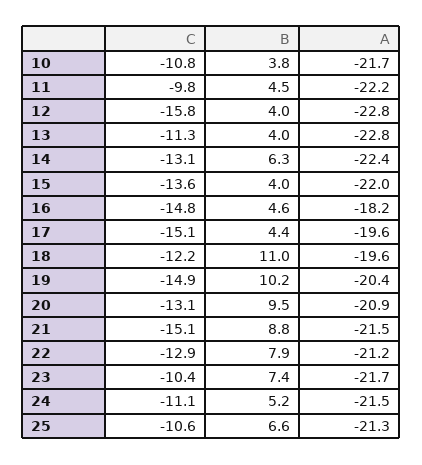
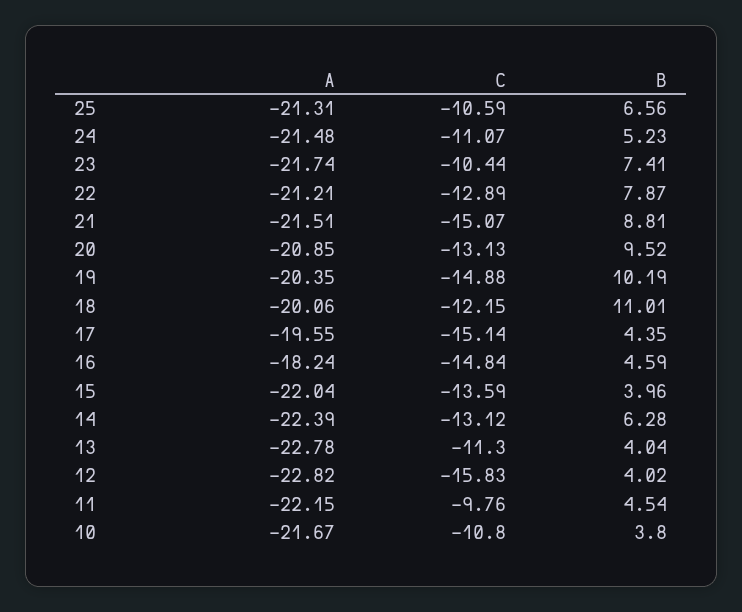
  {
    "C": {
      "10": -10.8,
      "11": -9.76,
      "12": -15.83,
      "13": -11.3,
      "14": -13.12,
      "15": -13.59,
      "16": -14.84,
      "17": -15.14,
      "18": -12.15,
      "19": -14.88,
      "20": -13.13,
      "21": -15.07,
      "22": -12.89,
      "23": -10.44,
      "24": -11.07,
      "25": -10.59
    },
    "B": {
      "10": 3.8,
      "11": 4.54,
      "12": 4.02,
      "13": 4.04,
      "14": 6.28,
      "15": 3.96,
      "16": 4.59,
      "17": 4.35,
      "18": 11.01,
      "19": 10.19,
      "20": 9.52,
      "21": 8.81,
      "22": 7.87,
      "23": 7.41,
      "24": 5.23,
      "25": 6.56
    },
    "A": {
      "10": -21.67,
      "11": -22.15,
      "12": -22.82,
      "13": -22.78,
      "14": -22.39,
      "15": -22.04,
      "16": -18.24,
      "17": -19.55,
-     "18": -19.6,
+     "18": -20.06,
      "19": -20.35,
      "20": -20.85,
      "21": -21.51,
      "22": -21.21,
      "23": -21.74,
      "24": -21.48,
      "25": -21.31
    }
  }

